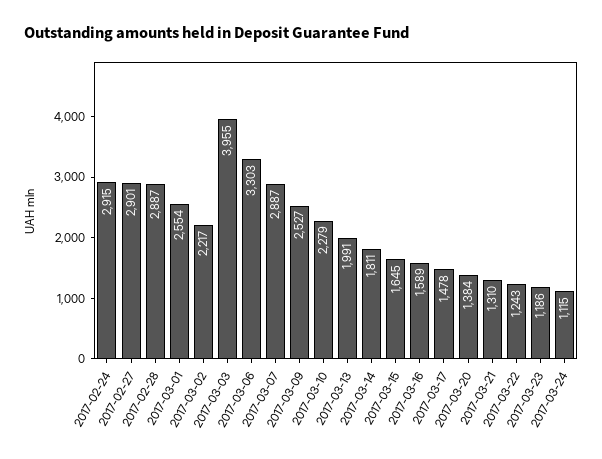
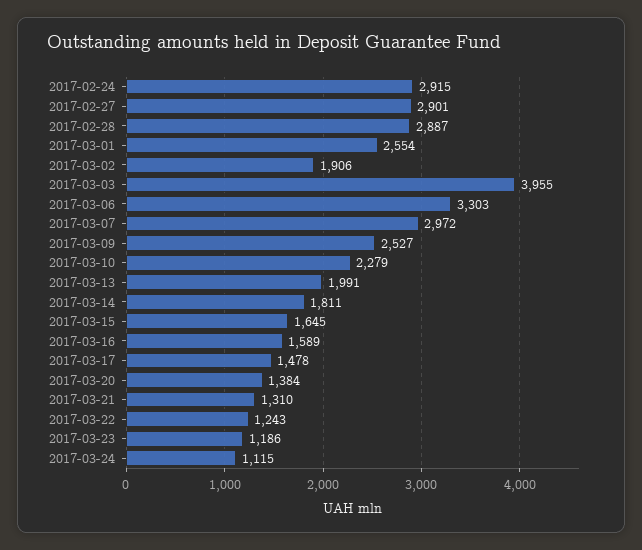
  {
    "2017-02-24": 2915,
    "2017-02-27": 2901,
    "2017-02-28": 2887,
    "2017-03-01": 2554,
-   "2017-03-02": 2217,
+   "2017-03-02": 1906,
    "2017-03-03": 3955,
    "2017-03-06": 3303,
-   "2017-03-07": 2887,
+   "2017-03-07": 2972,
    "2017-03-09": 2527,
    "2017-03-10": 2279,
    "2017-03-13": 1991,
    "2017-03-14": 1811,
    "2017-03-15": 1645,
    "2017-03-16": 1589,
    "2017-03-17": 1478,
    "2017-03-20": 1384,
    "2017-03-21": 1310,
    "2017-03-22": 1243,
    "2017-03-23": 1186,
    "2017-03-24": 1115
  }

